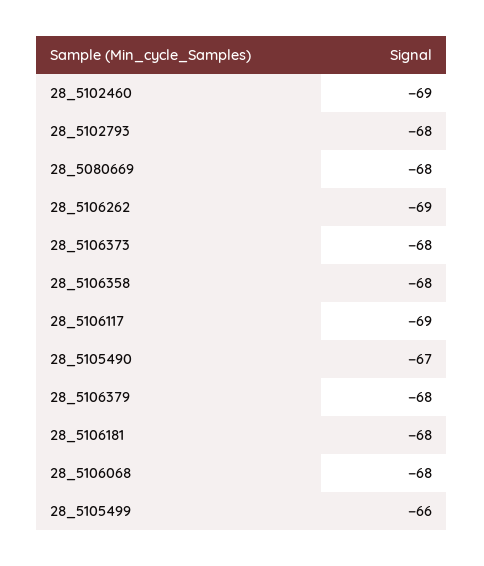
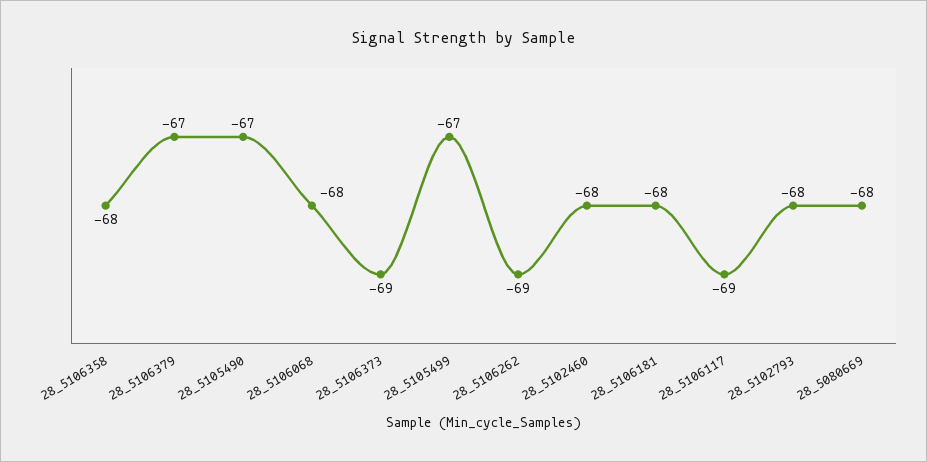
  {
-   "28_5102460": -69,
+   "28_5102460": -68,
    "28_5102793": -68,
    "28_5080669": -68,
    "28_5106262": -69,
-   "28_5106373": -68,
+   "28_5106373": -69,
    "28_5106358": -68,
    "28_5106117": -69,
    "28_5105490": -67,
-   "28_5106379": -68,
+   "28_5106379": -67,
    "28_5106181": -68,
    "28_5106068": -68,
-   "28_5105499": -66
+   "28_5105499": -67
  }

